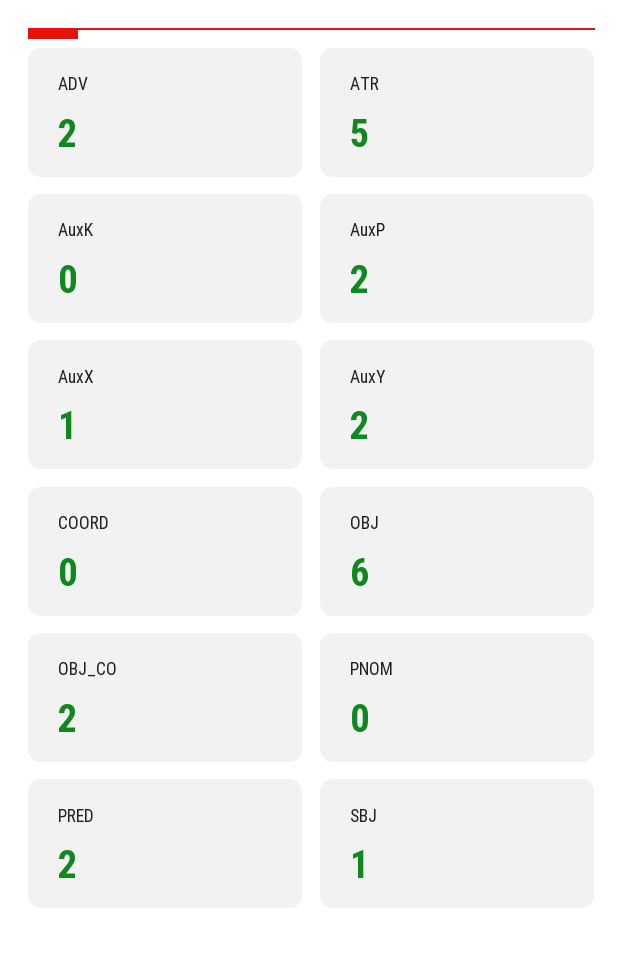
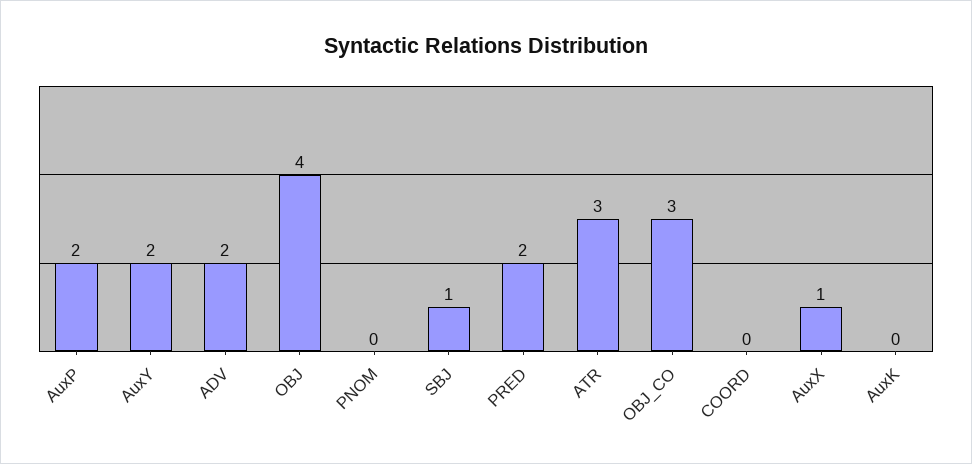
  {
    "ADV": 2,
-   "ATR": 5,
+   "ATR": 3,
    "AuxK": 0,
    "AuxP": 2,
    "AuxX": 1,
    "AuxY": 2,
    "COORD": 0,
-   "OBJ": 6,
+   "OBJ": 4,
-   "OBJ_CO": 2,
+   "OBJ_CO": 3,
    "PNOM": 0,
    "PRED": 2,
    "SBJ": 1
  }

